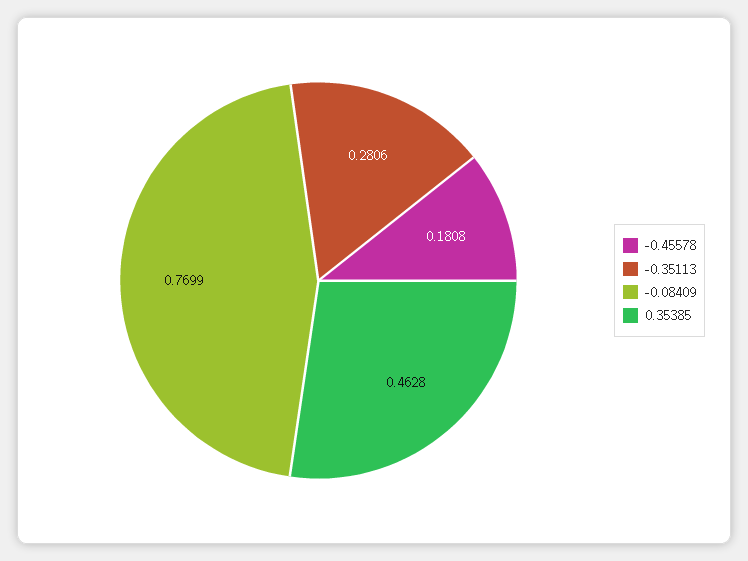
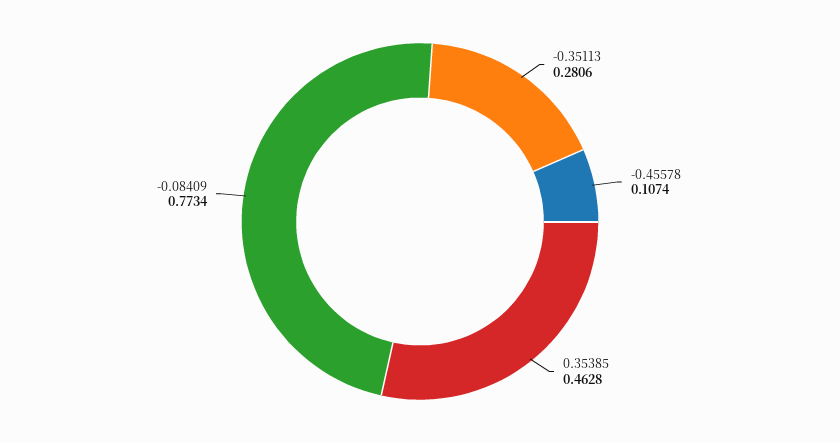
  {
-   "-0.45578": 0.1808,
+   "-0.45578": 0.1074,
    "-0.35113": 0.2806,
-   "-0.08409": 0.7699,
+   "-0.08409": 0.7734,
    "0.35385": 0.4628
  }

